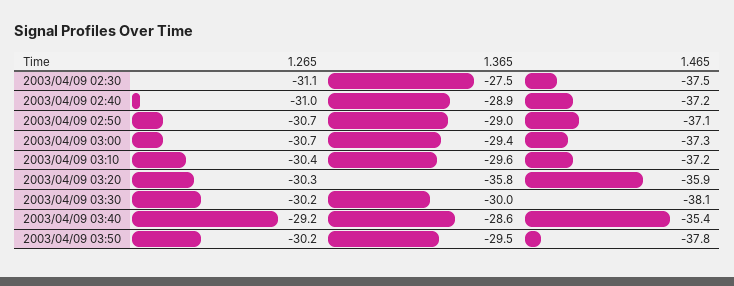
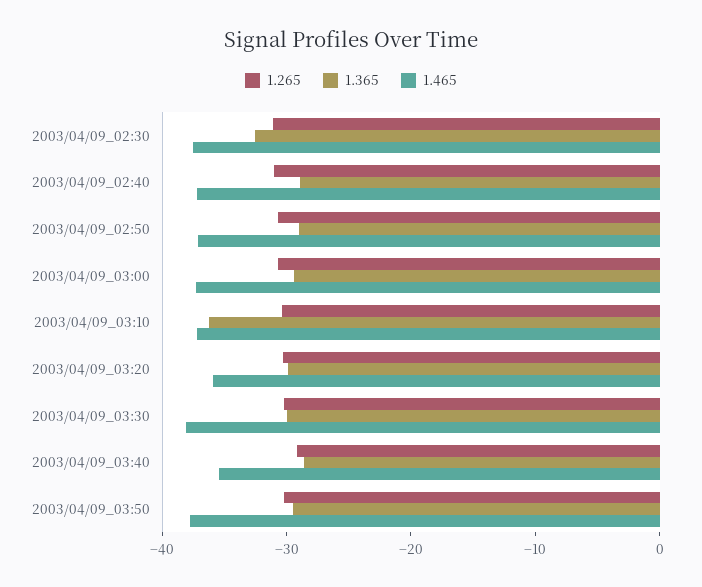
  {
    "1.265": {
      "2003/04/09 02:30": -31.1,
      "2003/04/09 02:40": -31,
      "2003/04/09 02:50": -30.7,
      "2003/04/09 03:00": -30.7,
      "2003/04/09 03:10": -30.4,
      "2003/04/09 03:20": -30.3,
      "2003/04/09 03:30": -30.2,
      "2003/04/09 03:40": -29.2,
      "2003/04/09 03:50": -30.2
    },
    "1.365": {
-     "2003/04/09 02:30": -27.5,
+     "2003/04/09 02:30": -32,
      "2003/04/09 02:40": -28.9,
      "2003/04/09 02:50": -29,
      "2003/04/09 03:00": -29.4,
-     "2003/04/09 03:10": -29.6,
+     "2003/04/09 03:10": -36,
-     "2003/04/09 03:20": -35.8,
+     "2003/04/09 03:20": -30,
      "2003/04/09 03:30": -30,
      "2003/04/09 03:40": -28.6,
      "2003/04/09 03:50": -29.5
    },
    "1.465": {
      "2003/04/09 02:30": -37.5,
      "2003/04/09 02:40": -37.2,
      "2003/04/09 02:50": -37.1,
      "2003/04/09 03:00": -37.3,
      "2003/04/09 03:10": -37.2,
      "2003/04/09 03:20": -35.9,
      "2003/04/09 03:30": -38.1,
      "2003/04/09 03:40": -35.4,
      "2003/04/09 03:50": -37.8
    }
  }

